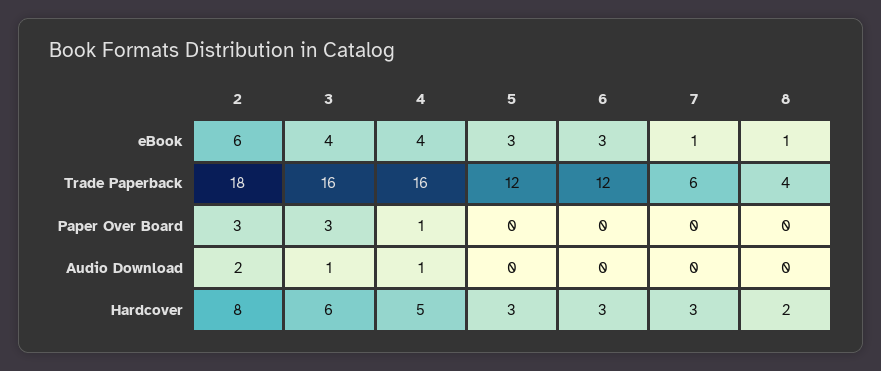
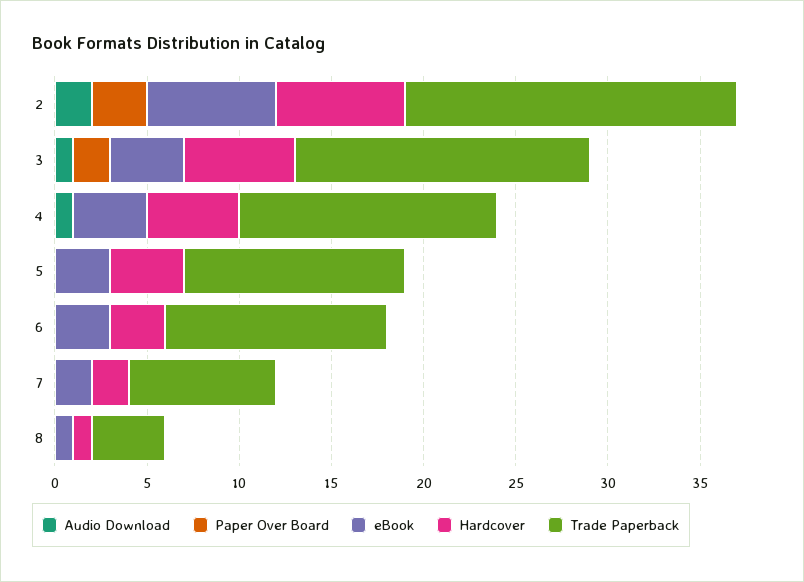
  {
    "eBook": {
-     "2": 6,
+     "2": 7,
      "3": 4,
      "4": 4,
      "5": 3,
      "6": 3,
-     "7": 1,
+     "7": 2,
      "8": 1
    },
    "Trade Paperback": {
      "2": 18,
      "3": 16,
-     "4": 16,
+     "4": 14,
      "5": 12,
      "6": 12,
-     "7": 6,
+     "7": 8,
      "8": 4
    },
    "Paper Over Board": {
      "2": 3,
-     "3": 3,
+     "3": 2,
-     "4": 1,
+     "4": 0,
      "5": 0,
      "6": 0,
      "7": 0,
      "8": 0
    },
    "Audio Download": {
      "2": 2,
      "3": 1,
      "4": 1,
      "5": 0,
      "6": 0,
      "7": 0,
      "8": 0
    },
    "Hardcover": {
-     "2": 8,
+     "2": 7,
      "3": 6,
      "4": 5,
-     "5": 3,
+     "5": 4,
      "6": 3,
-     "7": 3,
+     "7": 2,
-     "8": 2
+     "8": 1
    }
  }

